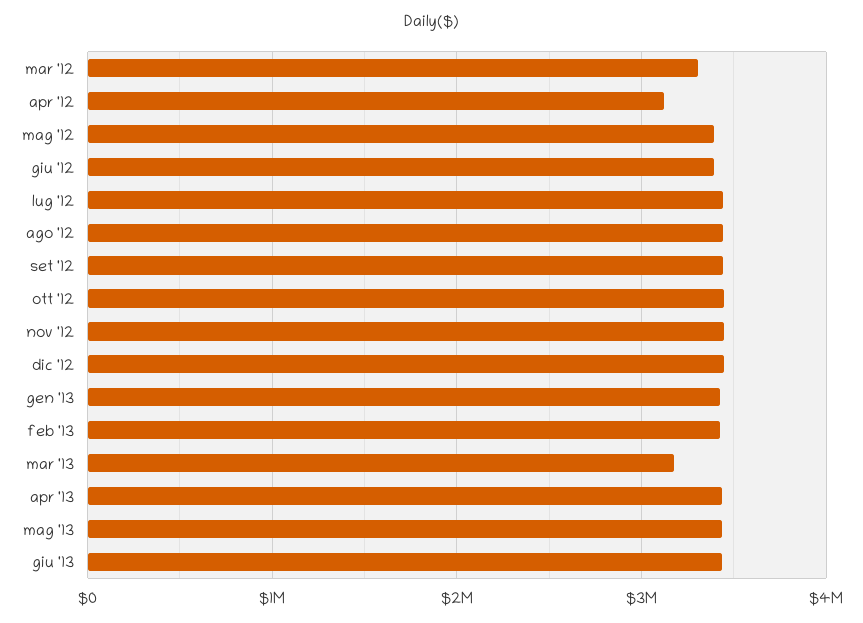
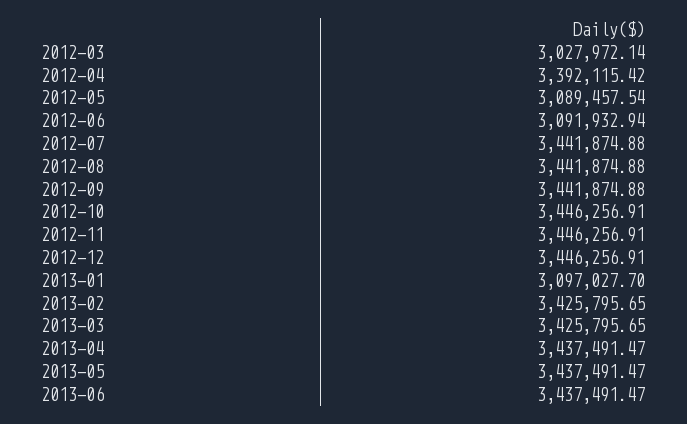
  {
-   "mar '12": 3300000,
+   "mar '12": 3027972.14,
-   "apr '12": 3100000,
+   "apr '12": 3392115.42,
-   "mag '12": 3400000,
+   "mag '12": 3089457.54,
-   "giu '12": 3400000,
+   "giu '12": 3091932.94,
    "lug '12": 3441874.88,
    "ago '12": 3441874.88,
    "set '12": 3441874.88,
    "ott '12": 3446256.91,
    "nov '12": 3446256.91,
    "dic '12": 3446256.91,
-   "gen '13": 3400000,
+   "gen '13": 3097027.7,
    "feb '13": 3425795.65,
-   "mar '13": 3200000,
+   "mar '13": 3425795.65,
    "apr '13": 3437491.47,
    "mag '13": 3437491.47,
    "giu '13": 3437491.47
  }

